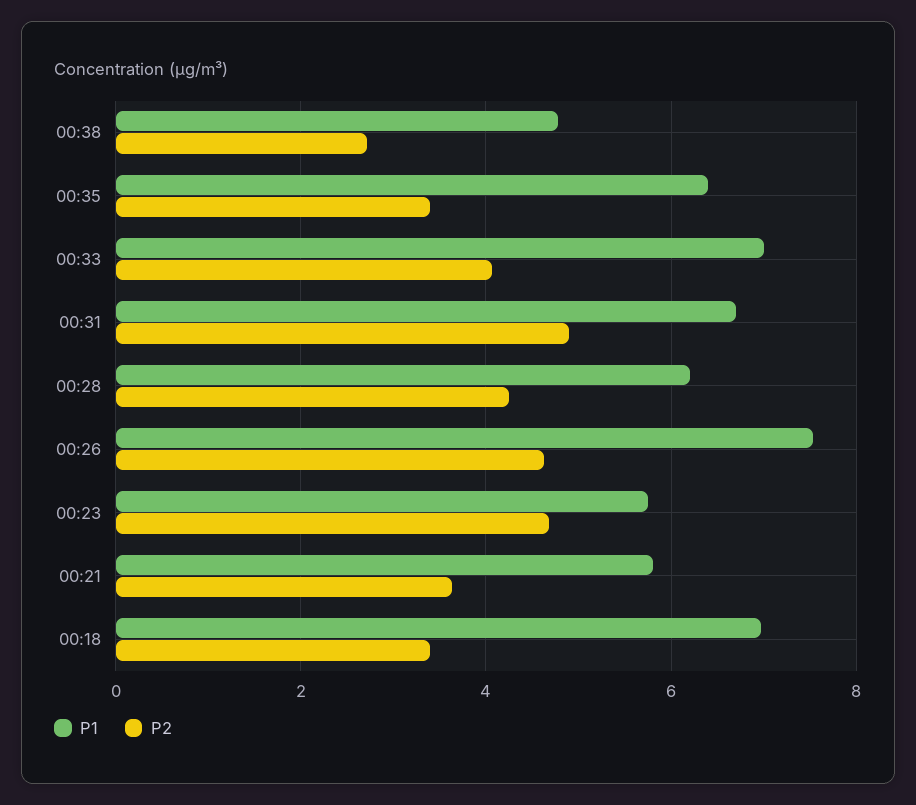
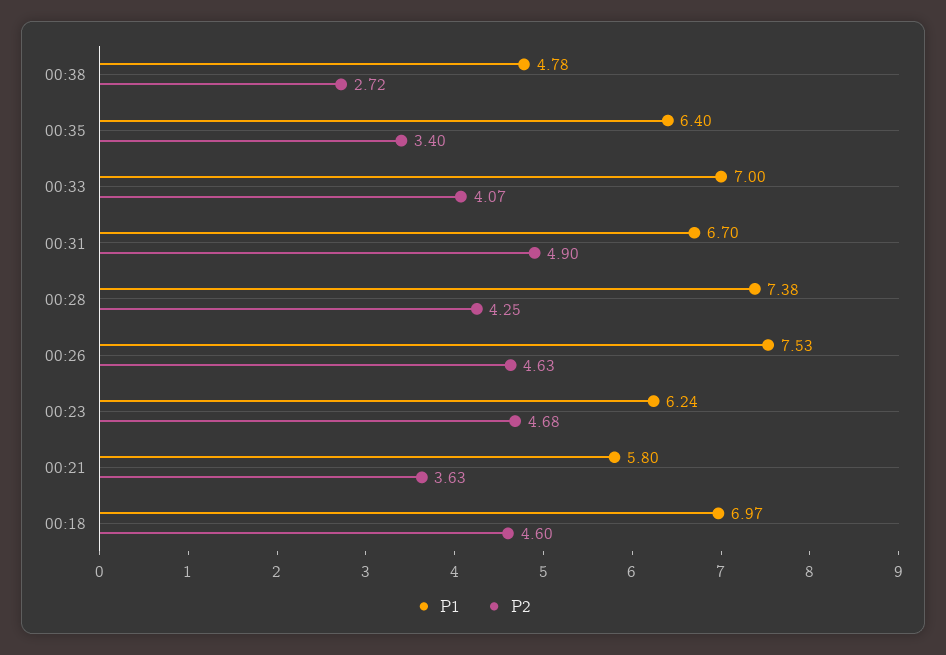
  {
    "P1": {
      "00:38": 4.78,
      "00:35": 6.4,
      "00:33": 7,
      "00:31": 6.7,
-     "00:28": 6.2,
+     "00:28": 7.38,
      "00:26": 7.53,
-     "00:23": 5.8,
+     "00:23": 6.24,
      "00:21": 5.8,
      "00:18": 6.97
    },
    "P2": {
      "00:38": 2.72,
      "00:35": 3.4,
      "00:33": 4.07,
      "00:31": 4.9,
      "00:28": 4.25,
      "00:26": 4.63,
      "00:23": 4.68,
      "00:21": 3.63,
-     "00:18": 3.4
+     "00:18": 4.6
    }
  }

